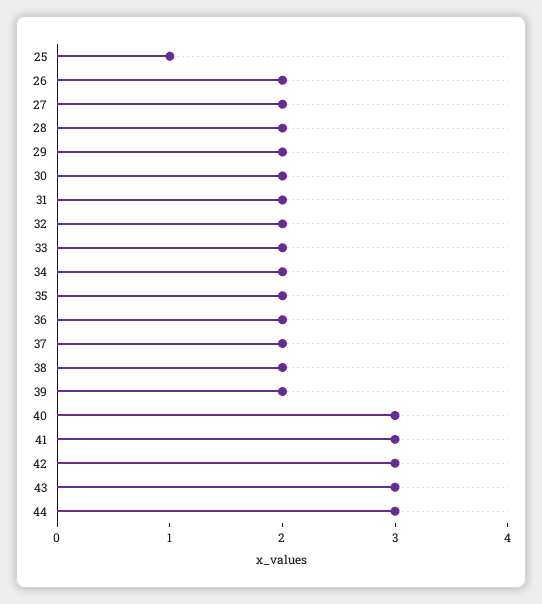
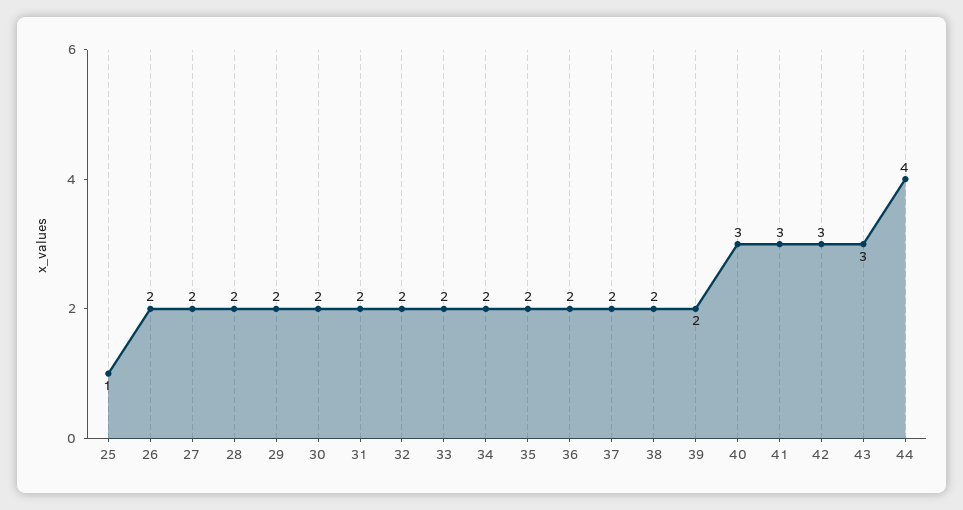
  {
    "25": 1,
    "26": 2,
    "27": 2,
    "28": 2,
    "29": 2,
    "30": 2,
    "31": 2,
    "32": 2,
    "33": 2,
    "34": 2,
    "35": 2,
    "36": 2,
    "37": 2,
    "38": 2,
    "39": 2,
    "40": 3,
    "41": 3,
    "42": 3,
    "43": 3,
-   "44": 3
+   "44": 4
  }

